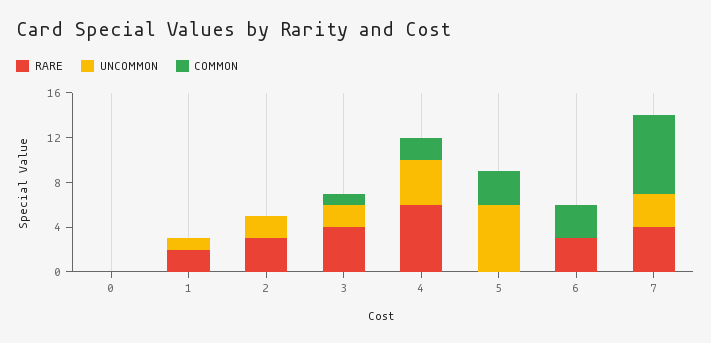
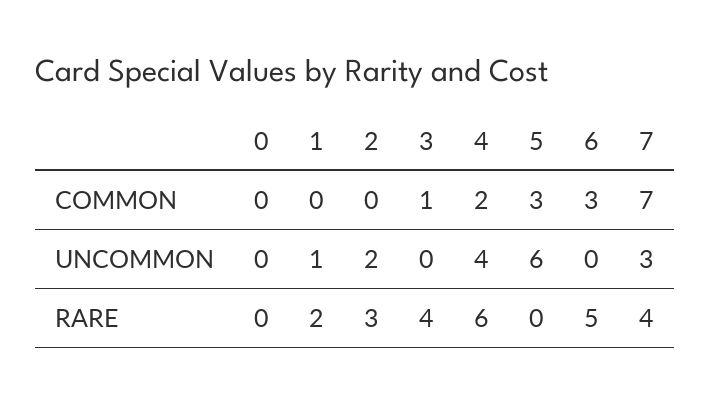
  {
    "RARE": {
      "0": 0,
      "1": 2,
      "2": 3,
      "3": 4,
      "4": 6,
      "5": 0,
-     "6": 3,
+     "6": 5,
      "7": 4
    },
    "UNCOMMON": {
      "0": 0,
      "1": 1,
      "2": 2,
-     "3": 2,
+     "3": 0,
      "4": 4,
      "5": 6,
      "6": 0,
      "7": 3
    },
    "COMMON": {
      "0": 0,
      "1": 0,
      "2": 0,
      "3": 1,
      "4": 2,
      "5": 3,
      "6": 3,
      "7": 7
    }
  }

